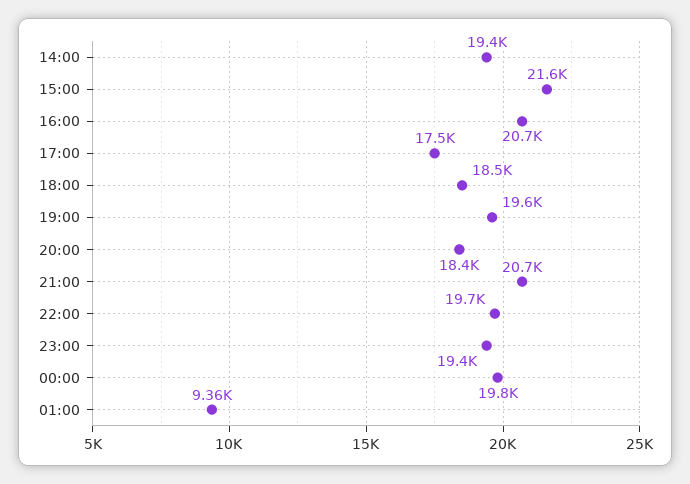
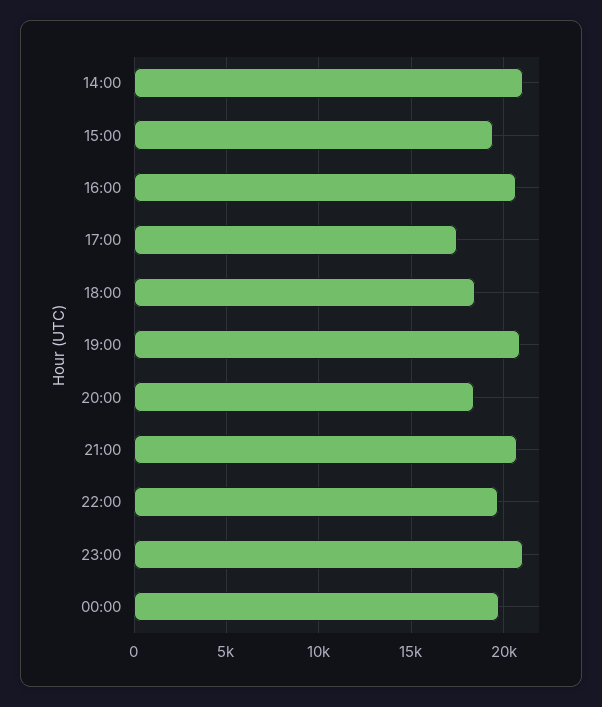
  {
-   "14:00": 19400,
+   "14:00": 21000,
-   "15:00": 21600,
+   "15:00": 19500,
    "16:00": 20700,
    "17:00": 17500,
    "18:00": 18500,
-   "19:00": 19600,
+   "19:00": 21000,
    "20:00": 18400,
    "21:00": 20700,
    "22:00": 19700,
-   "23:00": 19400,
+   "23:00": 21000,
-   "00:00": 19800,
+   "00:00": 19800
-   "01:00": 9360
  }

